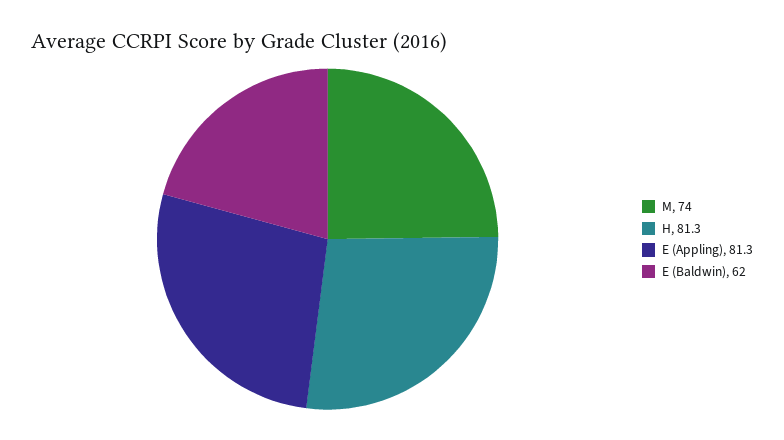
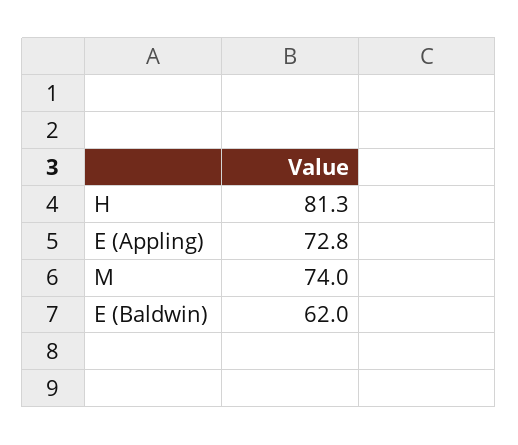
  {
    "M": 74,
    "H": 81.3,
-   "E (Appling)": 81.3,
+   "E (Appling)": 72.8,
    "E (Baldwin)": 62
  }

